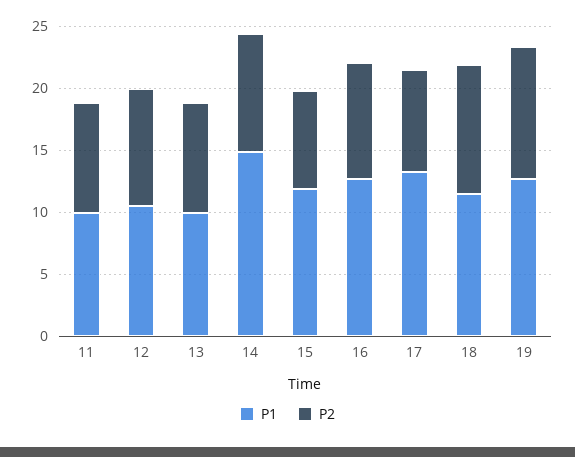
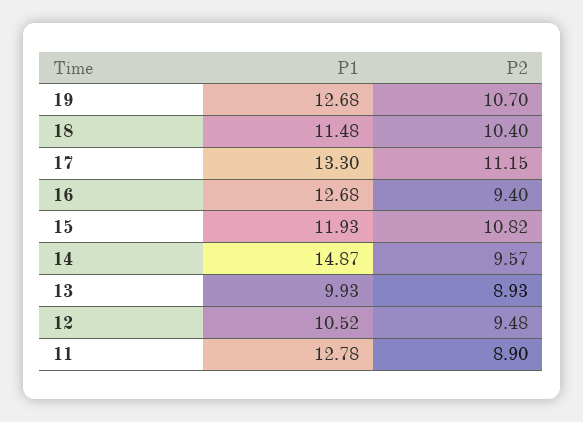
  {
    "P1": {
-     "11": 10,
+     "11": 12.78,
      "12": 10.52,
      "13": 9.93,
      "14": 14.87,
      "15": 11.93,
      "16": 12.68,
      "17": 13.3,
      "18": 11.48,
      "19": 12.68
    },
    "P2": {
      "11": 8.9,
      "12": 9.48,
      "13": 8.93,
      "14": 9.57,
-     "15": 8,
+     "15": 10.82,
      "16": 9.4,
-     "17": 8,
+     "17": 11.15,
      "18": 10.4,
      "19": 10.7
    }
  }

